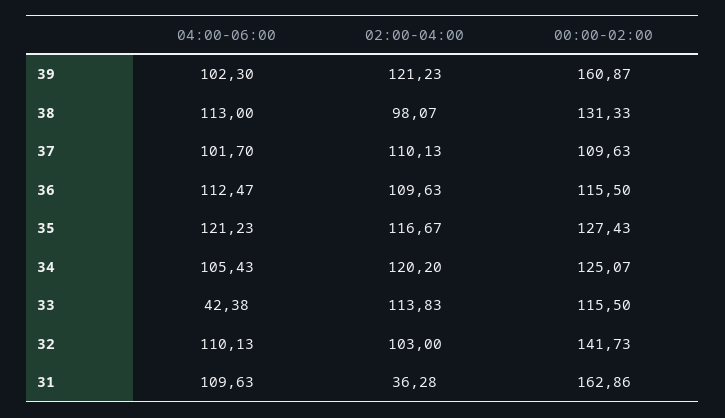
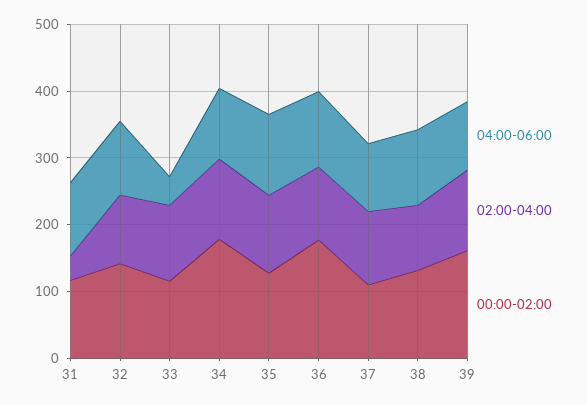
  {
    "04:00-06:00": {
      "39": 102.3,
      "38": 113,
      "37": 101.7,
      "36": 112.47,
      "35": 121.23,
      "34": 105.43,
      "33": 42.38,
      "32": 110.13,
      "31": 109.63
    },
    "02:00-04:00": {
      "39": 121.23,
      "38": 98.07,
      "37": 110.13,
      "36": 109.63,
      "35": 116.67,
      "34": 120.2,
      "33": 113.83,
      "32": 103,
      "31": 36.28
    },
    "00:00-02:00": {
      "39": 160.87,
      "38": 131.33,
      "37": 109.63,
-     "36": 115.5,
+     "36": 180,
      "35": 127.43,
-     "34": 125.07,
+     "34": 180,
      "33": 115.5,
      "32": 141.73,
-     "31": 162.86
+     "31": 120
    }
  }

